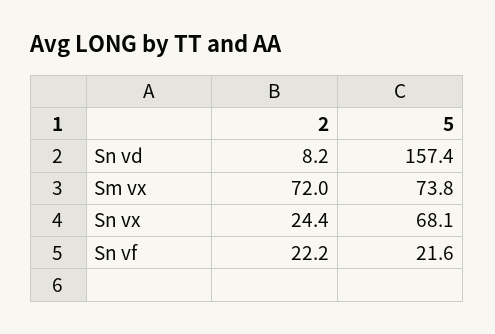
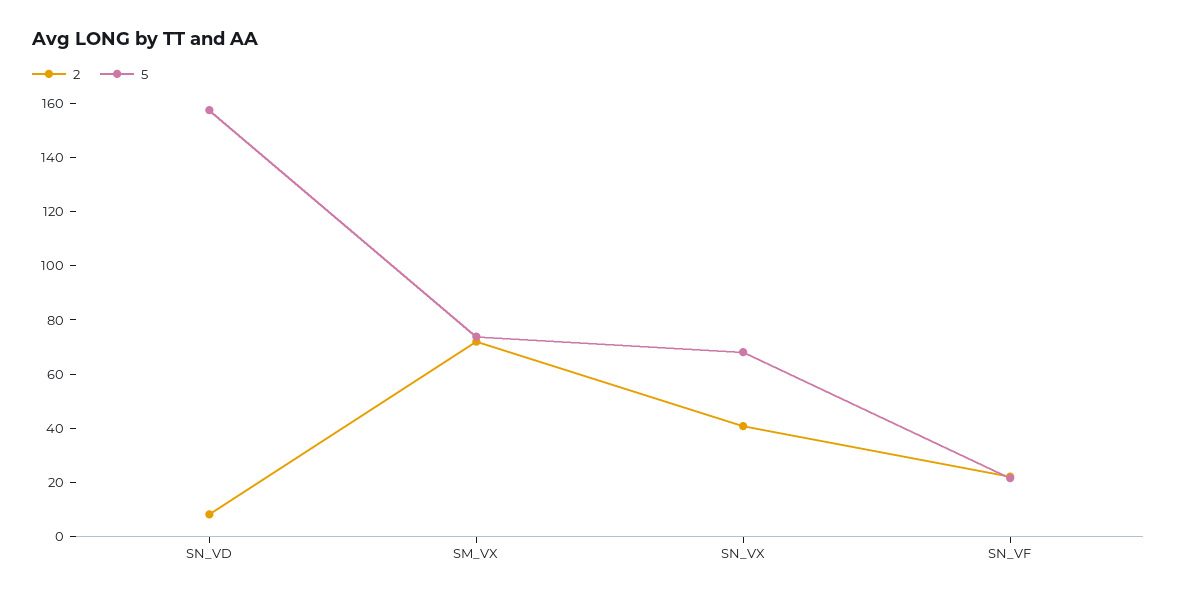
  {
    "2": {
      "Sn vd": 8.2,
      "Sm vx": 72,
-     "Sn vx": 24.4,
+     "Sn vx": 40,
      "Sn vf": 22.2
    },
    "5": {
      "Sn vd": 157.4,
      "Sm vx": 73.8,
      "Sn vx": 68.1,
      "Sn vf": 21.6
    }
  }

